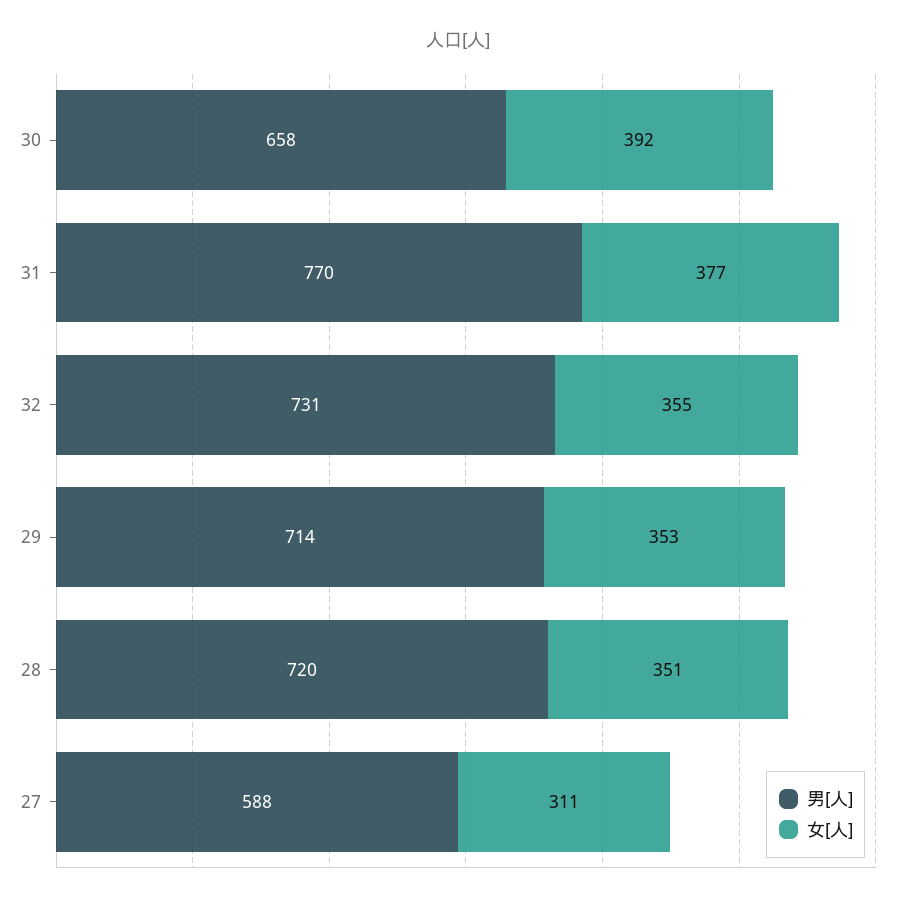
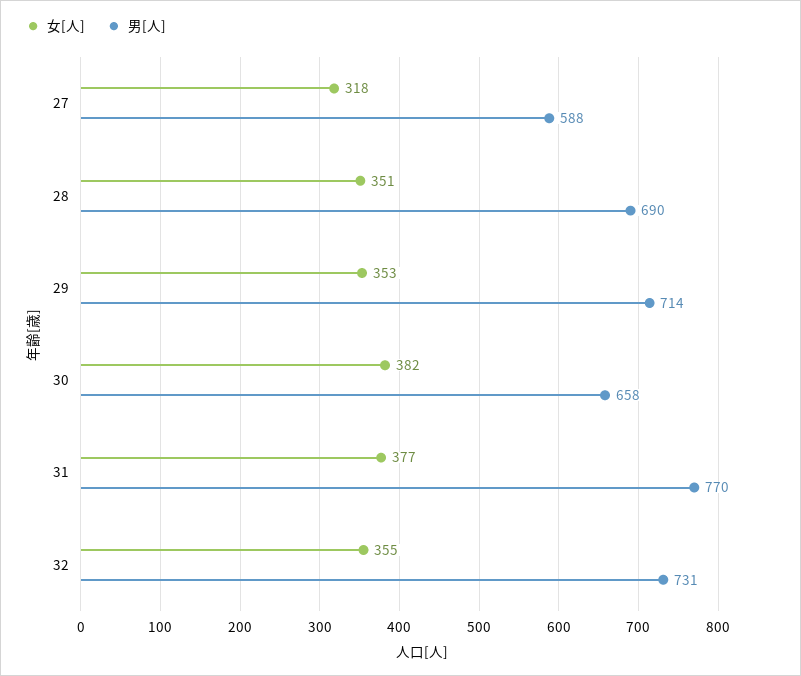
  {
    "男[人]": {
      "30": 658,
      "31": 770,
      "32": 731,
      "29": 714,
-     "28": 720,
+     "28": 690,
      "27": 588
    },
    "女[人]": {
-     "30": 392,
+     "30": 382,
      "31": 377,
      "32": 355,
      "29": 353,
      "28": 351,
-     "27": 311
+     "27": 318
    }
  }

